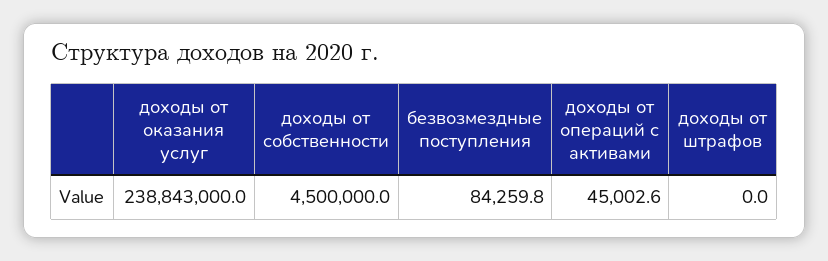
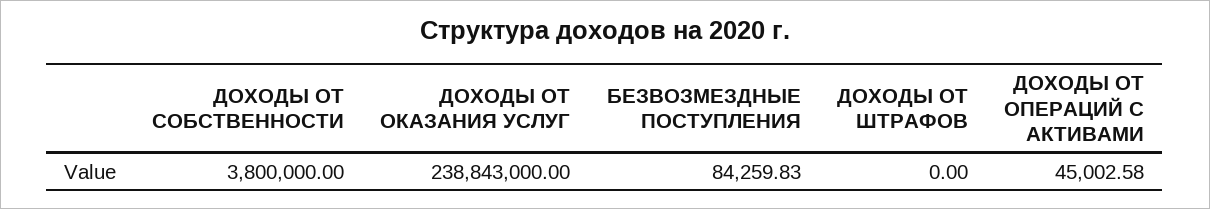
  {
    "доходы от оказания услуг": 238843000,
-   "доходы от собственности": 4500000,
+   "доходы от собственности": 3800000,
    "безвозмездные поступления": 84259.83,
    "доходы от операций с активами": 45002.58,
    "доходы от штрафов": 0
  }

